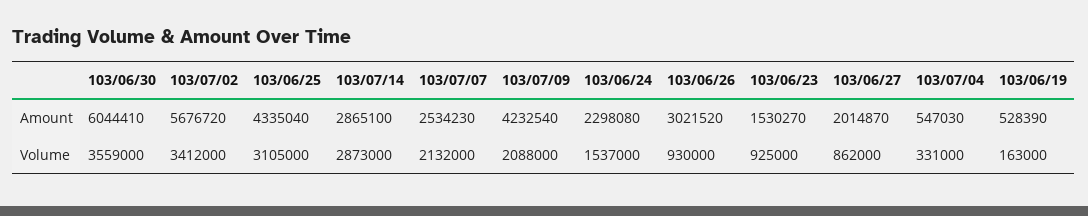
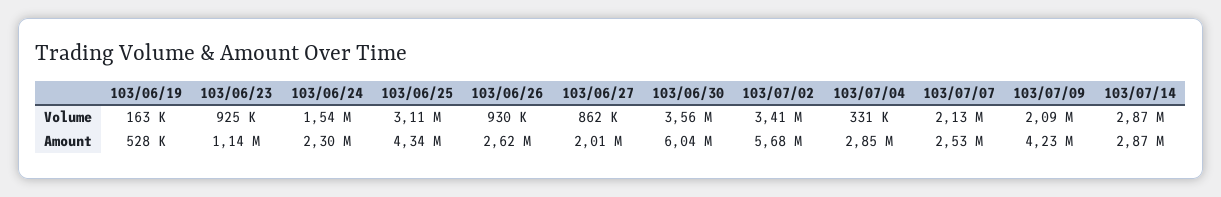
  {
    "103/06/30": {
      "Amount": 6044410,
      "Volume": 3559000
    },
    "103/07/02": {
      "Amount": 5676720,
      "Volume": 3412000
    },
    "103/06/25": {
      "Amount": 4335040,
      "Volume": 3105000
    },
    "103/07/14": {
      "Amount": 2865100,
      "Volume": 2873000
    },
    "103/07/07": {
      "Amount": 2534230,
      "Volume": 2132000
    },
    "103/07/09": {
      "Amount": 4232540,
      "Volume": 2088000
    },
    "103/06/24": {
      "Amount": 2298080,
      "Volume": 1537000
    },
    "103/06/26": {
-     "Amount": 3021520,
+     "Amount": 2620000,
      "Volume": 930000
    },
    "103/06/23": {
-     "Amount": 1530270,
+     "Amount": 1140000,
      "Volume": 925000
    },
    "103/06/27": {
      "Amount": 2014870,
      "Volume": 862000
    },
    "103/07/04": {
-     "Amount": 547030,
+     "Amount": 2850000,
      "Volume": 331000
    },
    "103/06/19": {
      "Amount": 528390,
      "Volume": 163000
    }
  }

